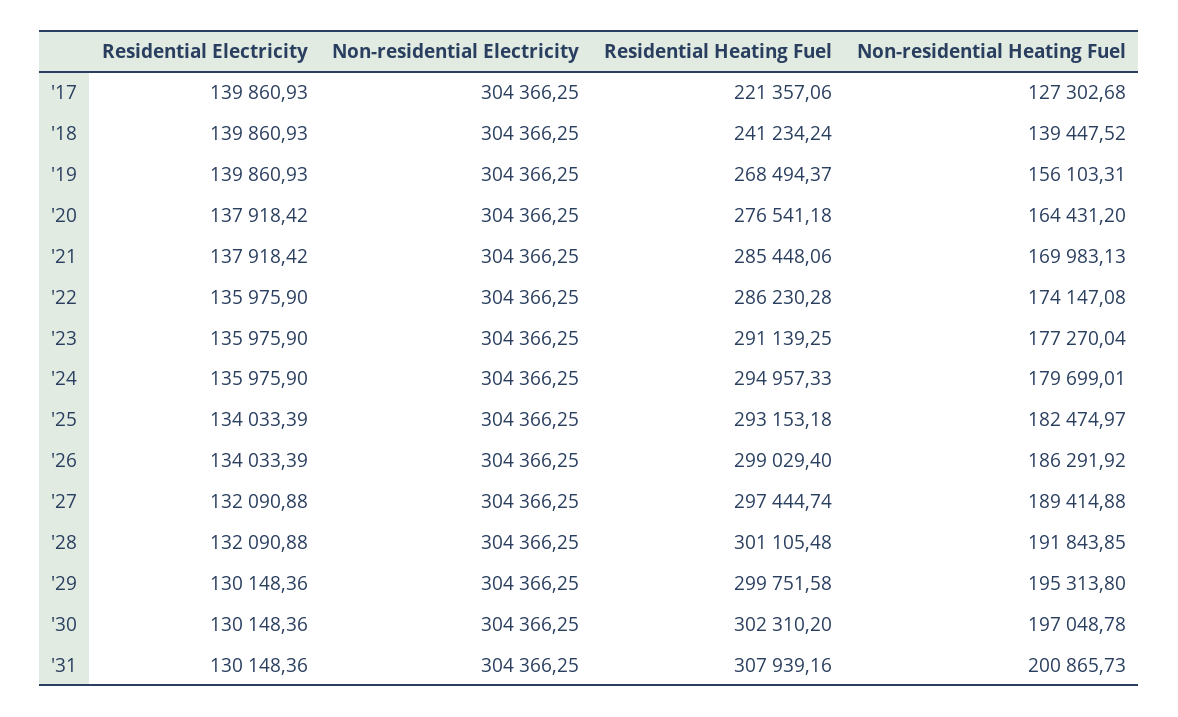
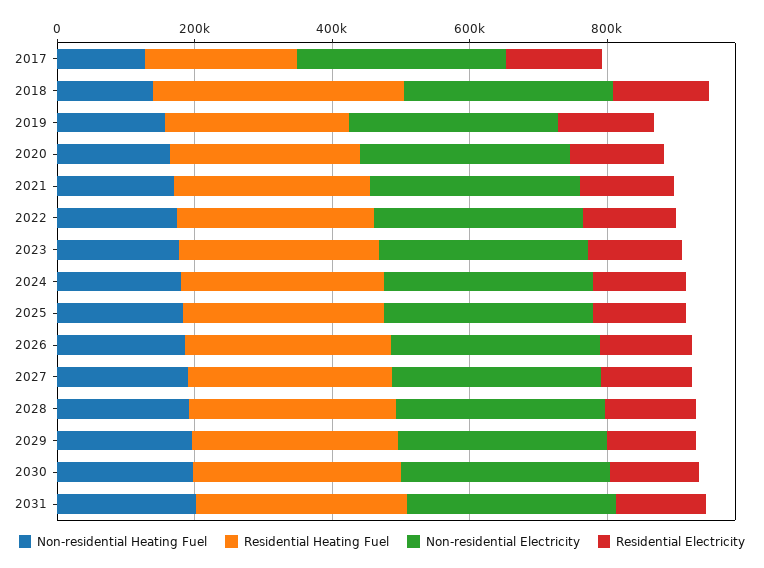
  {
    "Residential Electricity": {
      "'17": 139860.93,
      "'18": 139860.93,
      "'19": 139860.93,
      "'20": 137918.42,
      "'21": 137918.42,
      "'22": 135975.9,
      "'23": 135975.9,
      "'24": 135975.9,
      "'25": 134033.39,
      "'26": 134033.39,
      "'27": 132090.88,
      "'28": 132090.88,
      "'29": 130148.36,
      "'30": 130148.36,
      "'31": 130148.36
    },
    "Non-residential Electricity": {
      "'17": 304366.25,
      "'18": 304366.25,
      "'19": 304366.25,
      "'20": 304366.25,
      "'21": 304366.25,
      "'22": 304366.25,
      "'23": 304366.25,
      "'24": 304366.25,
      "'25": 304366.25,
      "'26": 304366.25,
      "'27": 304366.25,
      "'28": 304366.25,
      "'29": 304366.25,
      "'30": 304366.25,
      "'31": 304366.25
    },
    "Residential Heating Fuel": {
      "'17": 221357.06,
-     "'18": 241234.24,
+     "'18": 350000,
      "'19": 268494.37,
      "'20": 276541.18,
      "'21": 285448.06,
      "'22": 286230.28,
      "'23": 291139.25,
      "'24": 294957.33,
      "'25": 293153.18,
      "'26": 299029.4,
      "'27": 297444.74,
      "'28": 301105.48,
      "'29": 299751.58,
      "'30": 302310.2,
      "'31": 307939.16
    },
    "Non-residential Heating Fuel": {
      "'17": 127302.68,
      "'18": 139447.52,
      "'19": 156103.31,
      "'20": 164431.2,
      "'21": 169983.13,
      "'22": 174147.08,
      "'23": 177270.04,
      "'24": 179699.01,
      "'25": 182474.97,
      "'26": 186291.92,
      "'27": 189414.88,
      "'28": 191843.85,
      "'29": 195313.8,
      "'30": 197048.78,
      "'31": 200865.73
    }
  }

